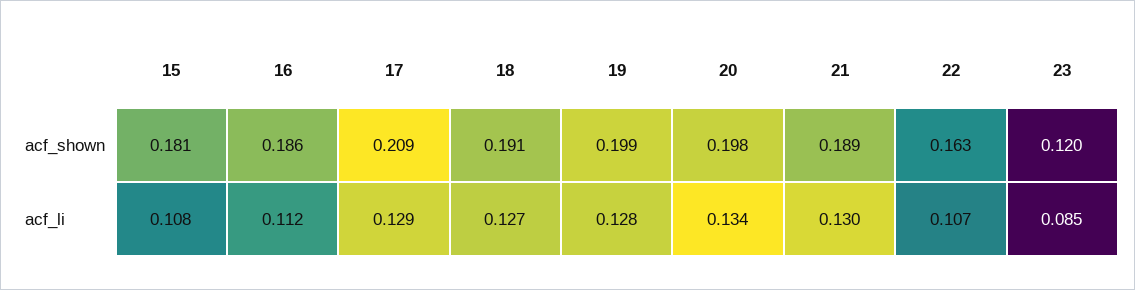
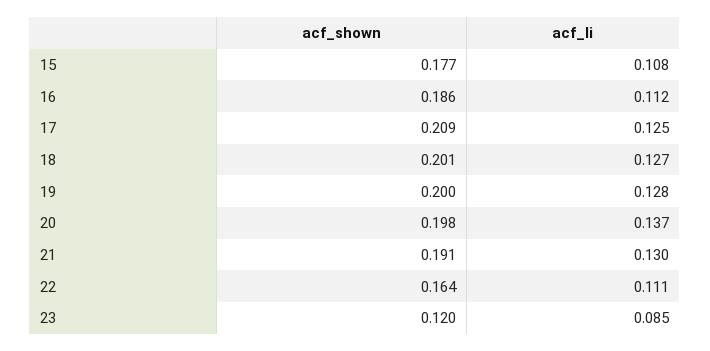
  {
    "15": {
-     "acf_shown": 0.181,
+     "acf_shown": 0.177,
      "acf_li": 0.108
    },
    "16": {
      "acf_shown": 0.186,
      "acf_li": 0.112
    },
    "17": {
      "acf_shown": 0.209,
-     "acf_li": 0.129
+     "acf_li": 0.125
    },
    "18": {
-     "acf_shown": 0.191,
+     "acf_shown": 0.201,
      "acf_li": 0.127
    },
    "19": {
-     "acf_shown": 0.199,
+     "acf_shown": 0.2,
      "acf_li": 0.128
    },
    "20": {
      "acf_shown": 0.198,
-     "acf_li": 0.134
+     "acf_li": 0.137
    },
    "21": {
-     "acf_shown": 0.189,
+     "acf_shown": 0.191,
      "acf_li": 0.13
    },
    "22": {
-     "acf_shown": 0.163,
+     "acf_shown": 0.164,
-     "acf_li": 0.107
+     "acf_li": 0.111
    },
    "23": {
      "acf_shown": 0.12,
      "acf_li": 0.085
    }
  }

